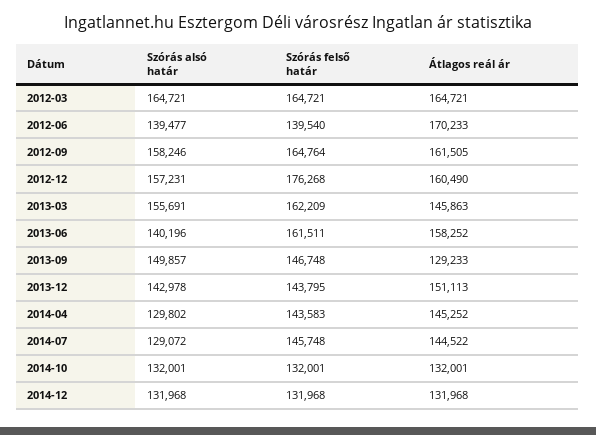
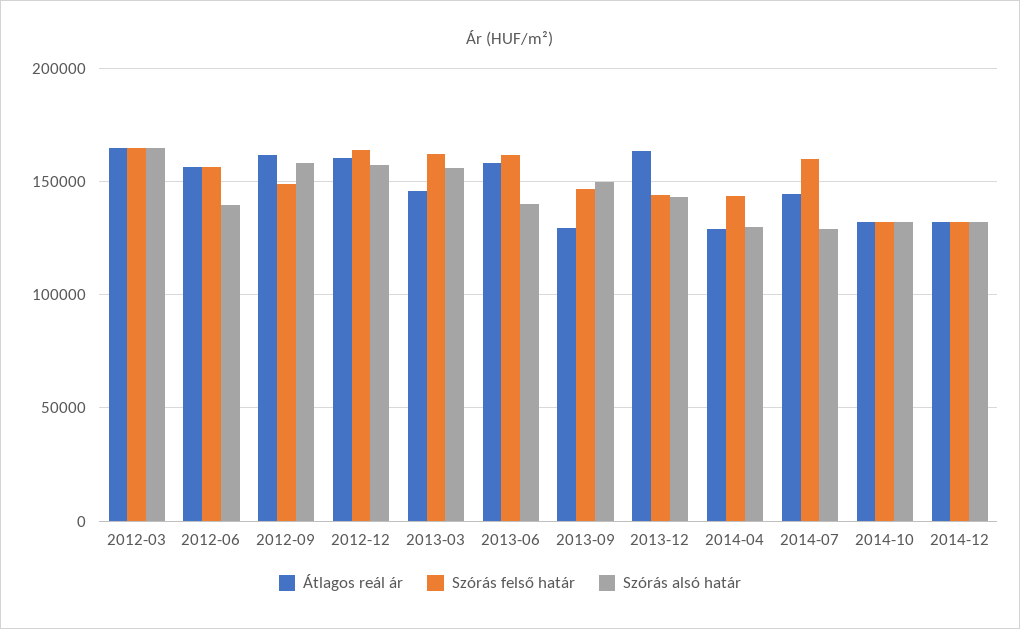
  {
    "Szórás alsó határ": {
      "2012-03": 164721,
      "2012-06": 139477,
      "2012-09": 158246,
      "2012-12": 157231,
      "2013-03": 155691,
      "2013-06": 140196,
      "2013-09": 149857,
      "2013-12": 142978,
      "2014-04": 129802,
      "2014-07": 129072,
      "2014-10": 132001,
      "2014-12": 131968
    },
    "Szórás felső határ": {
      "2012-03": 164721,
-     "2012-06": 139540,
+     "2012-06": 155000,
-     "2012-09": 164764,
+     "2012-09": 150000,
-     "2012-12": 176268,
+     "2012-12": 165000,
      "2013-03": 162209,
      "2013-06": 161511,
      "2013-09": 146748,
      "2013-12": 143795,
      "2014-04": 143583,
-     "2014-07": 145748,
+     "2014-07": 160000,
      "2014-10": 132001,
      "2014-12": 131968
    },
    "Átlagos reál ár": {
      "2012-03": 164721,
-     "2012-06": 170233,
+     "2012-06": 155000,
      "2012-09": 161505,
      "2012-12": 160490,
      "2013-03": 145863,
      "2013-06": 158252,
      "2013-09": 129233,
-     "2013-12": 151113,
+     "2013-12": 165000,
-     "2014-04": 145252,
+     "2014-04": 130000,
      "2014-07": 144522,
      "2014-10": 132001,
      "2014-12": 131968
    }
  }

